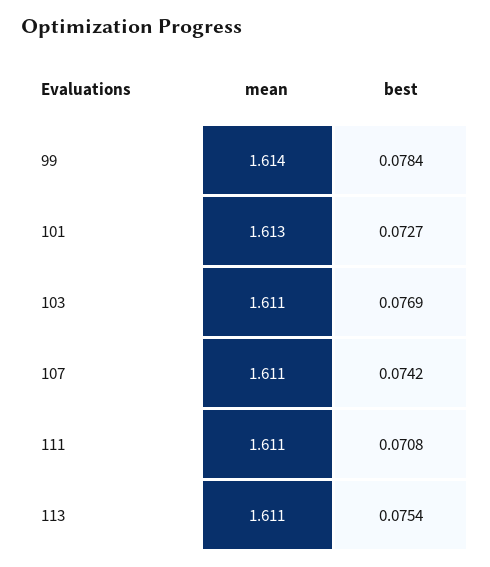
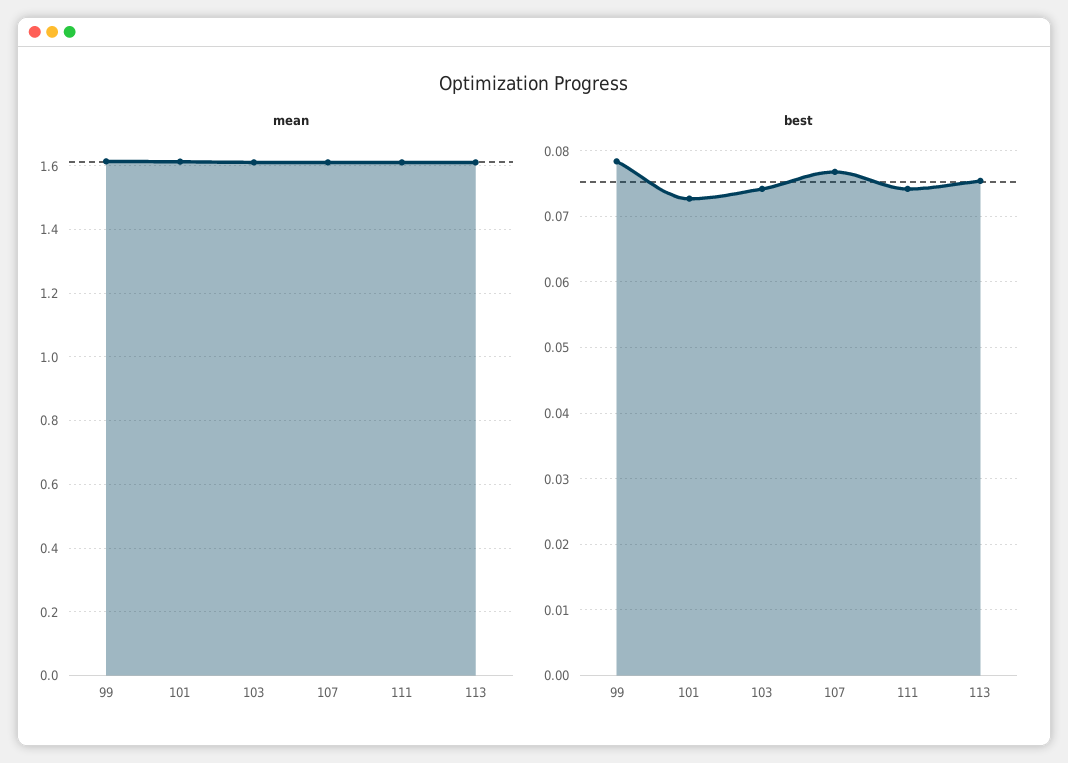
  {
    "mean": {
      "99": 1.614,
      "101": 1.613,
      "103": 1.611,
      "107": 1.611,
      "111": 1.611,
      "113": 1.611
    },
    "best": {
      "99": 0.0784,
      "101": 0.0727,
-     "103": 0.0769,
+     "103": 0.074,
-     "107": 0.0742,
+     "107": 0.077,
-     "111": 0.0708,
+     "111": 0.074,
      "113": 0.0754
    }
  }

